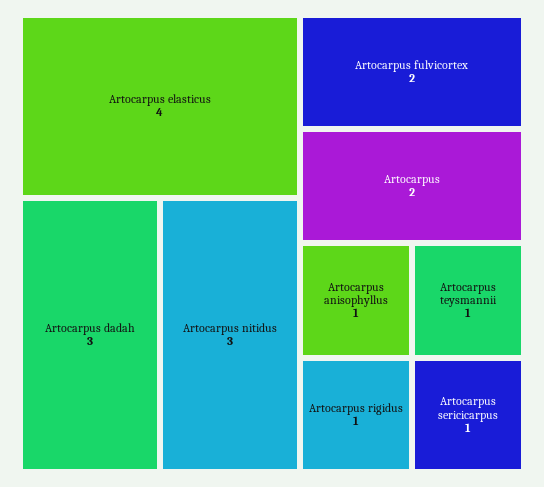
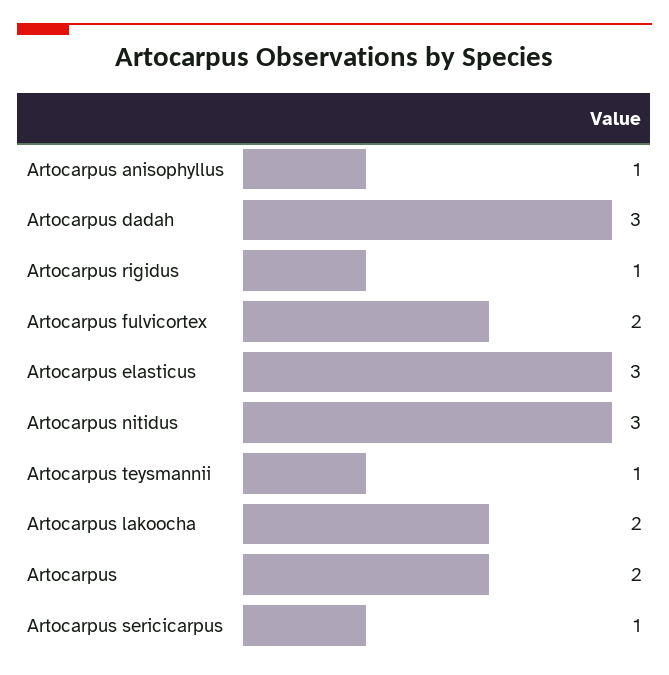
  {
-   "Artocarpus elasticus": 4,
+   "Artocarpus elasticus": 3,
    "Artocarpus dadah": 3,
    "Artocarpus nitidus": 3,
    "Artocarpus fulvicortex": 2,
    "Artocarpus": 2,
    "Artocarpus anisophyllus": 1,
    "Artocarpus teysmannii": 1,
    "Artocarpus rigidus": 1,
-   "Artocarpus sericicarpus": 1
+   "Artocarpus sericicarpus": 1,
+   "Artocarpus lakoocha": 2
  }

